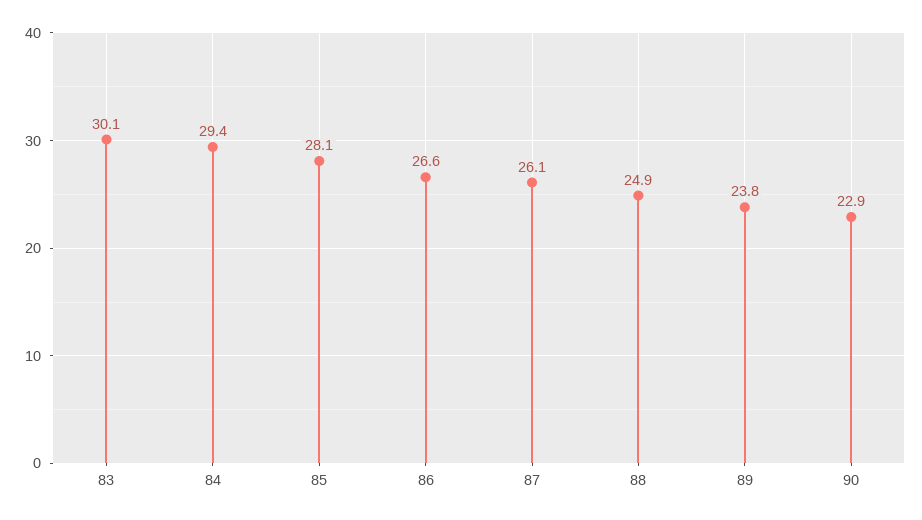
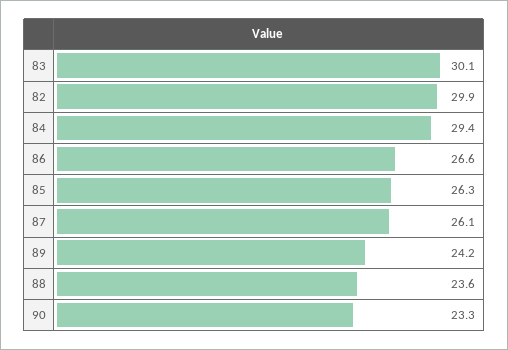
  {
    "83": 30.1,
    "84": 29.4,
-   "85": 28.1,
+   "85": 26.3,
    "86": 26.6,
    "87": 26.1,
-   "88": 24.9,
+   "88": 23.6,
-   "89": 23.8,
+   "89": 24.2,
-   "90": 22.9
+   "90": 23.3,
+   "82": 29.9
  }

